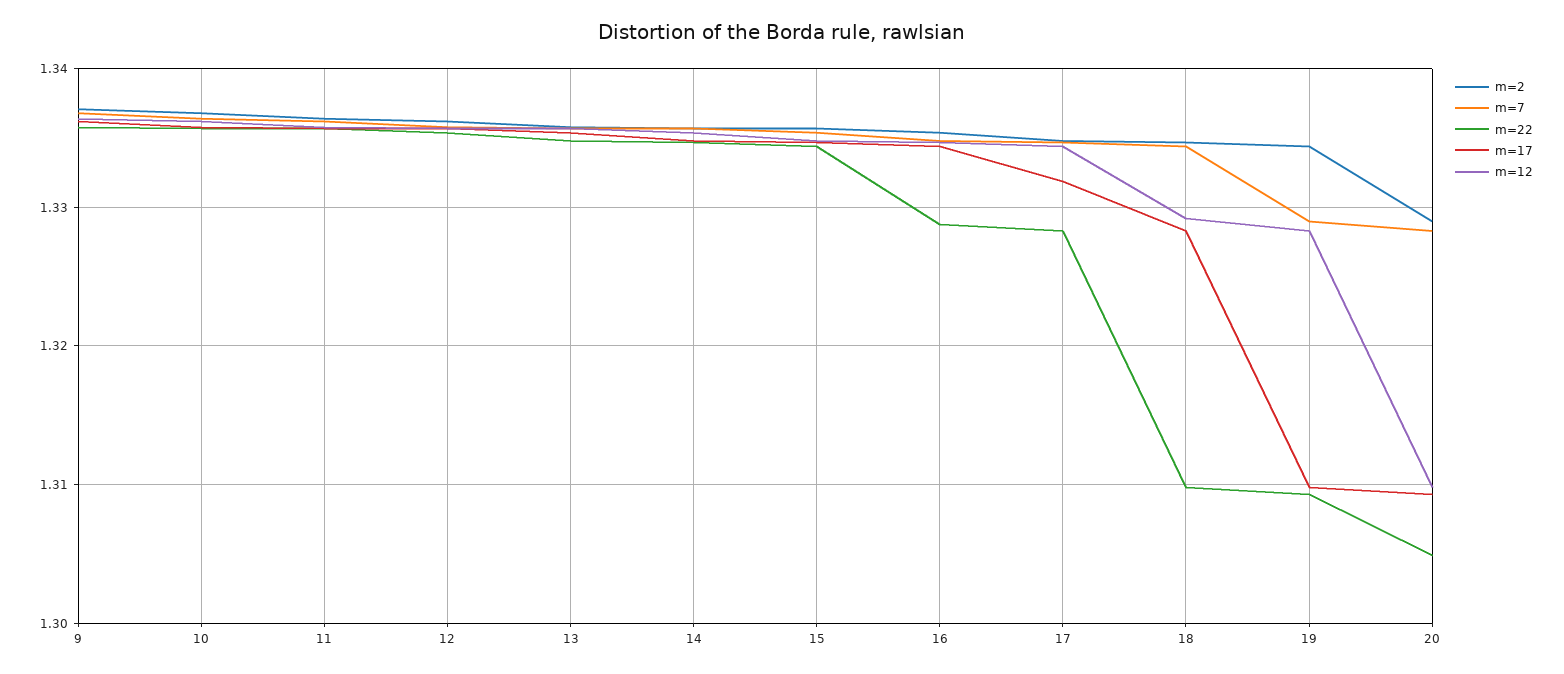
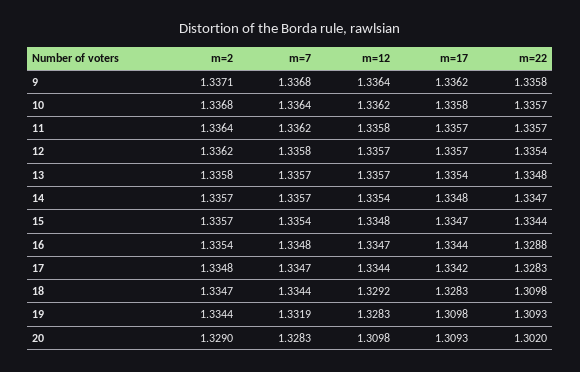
  {
    "m=2": {
      "9": 1.3371,
      "10": 1.3368,
      "11": 1.3364,
      "12": 1.3362,
      "13": 1.3358,
      "14": 1.3357,
      "15": 1.3357,
      "16": 1.3354,
      "17": 1.3348,
      "18": 1.3347,
      "19": 1.3344,
      "20": 1.329
    },
    "m=7": {
      "9": 1.3368,
      "10": 1.3364,
      "11": 1.3362,
      "12": 1.3358,
      "13": 1.3357,
      "14": 1.3357,
      "15": 1.3354,
      "16": 1.3348,
      "17": 1.3347,
      "18": 1.3344,
-     "19": 1.329,
+     "19": 1.3319,
      "20": 1.3283
    },
    "m=22": {
      "9": 1.3358,
      "10": 1.3357,
      "11": 1.3357,
      "12": 1.3354,
      "13": 1.3348,
      "14": 1.3347,
      "15": 1.3344,
      "16": 1.3288,
      "17": 1.3283,
      "18": 1.3098,
      "19": 1.3093,
-     "20": 1.305
+     "20": 1.302
    },
    "m=17": {
      "9": 1.3362,
      "10": 1.3358,
      "11": 1.3357,
      "12": 1.3357,
      "13": 1.3354,
      "14": 1.3348,
      "15": 1.3347,
      "16": 1.3344,
-     "17": 1.332,
+     "17": 1.3342,
      "18": 1.3283,
      "19": 1.3098,
      "20": 1.3093
    },
    "m=12": {
      "9": 1.3364,
      "10": 1.3362,
      "11": 1.3358,
      "12": 1.3357,
      "13": 1.3357,
      "14": 1.3354,
      "15": 1.3348,
      "16": 1.3347,
      "17": 1.3344,
      "18": 1.3292,
      "19": 1.3283,
      "20": 1.3098
    }
  }

